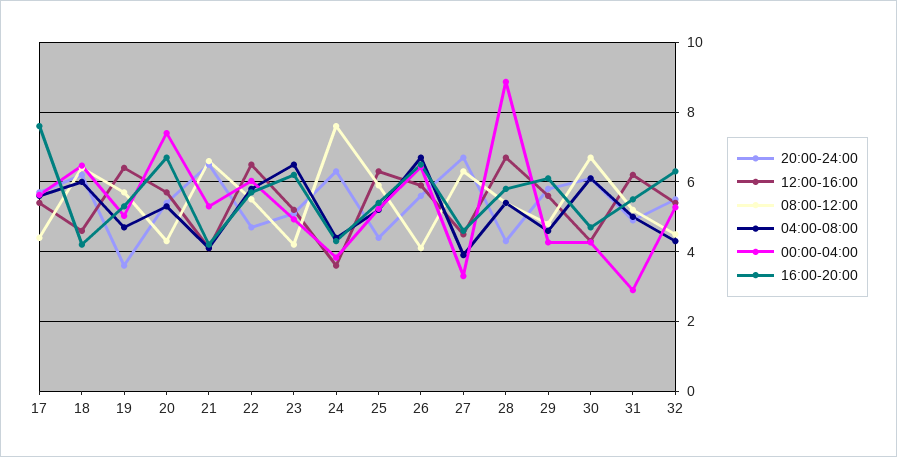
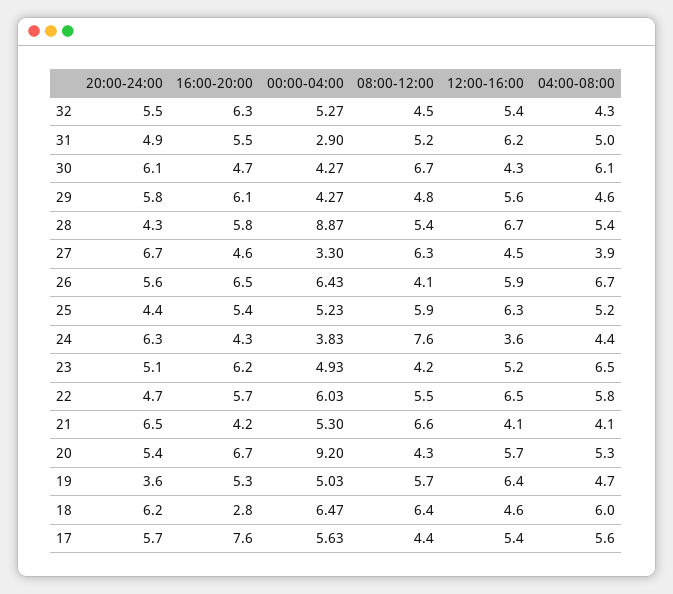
  {
    "20:00-24:00": {
      "17": 5.7,
      "18": 6.2,
      "19": 3.6,
      "20": 5.4,
      "21": 6.5,
      "22": 4.7,
      "23": 5.1,
      "24": 6.3,
      "25": 4.4,
      "26": 5.6,
      "27": 6.7,
      "28": 4.3,
      "29": 5.8,
      "30": 6.1,
      "31": 4.9,
      "32": 5.5
    },
    "12:00-16:00": {
      "17": 5.4,
      "18": 4.6,
      "19": 6.4,
      "20": 5.7,
      "21": 4.1,
      "22": 6.5,
      "23": 5.2,
      "24": 3.6,
      "25": 6.3,
      "26": 5.9,
      "27": 4.5,
      "28": 6.7,
      "29": 5.6,
      "30": 4.3,
      "31": 6.2,
      "32": 5.4
    },
    "08:00-12:00": {
      "17": 4.4,
      "18": 6.4,
      "19": 5.7,
      "20": 4.3,
      "21": 6.6,
      "22": 5.5,
      "23": 4.2,
      "24": 7.6,
      "25": 5.9,
      "26": 4.1,
      "27": 6.3,
      "28": 5.4,
      "29": 4.8,
      "30": 6.7,
      "31": 5.2,
      "32": 4.5
    },
    "04:00-08:00": {
      "17": 5.6,
      "18": 6,
      "19": 4.7,
      "20": 5.3,
      "21": 4.1,
      "22": 5.8,
      "23": 6.5,
      "24": 4.4,
      "25": 5.2,
      "26": 6.7,
      "27": 3.9,
      "28": 5.4,
      "29": 4.6,
      "30": 6.1,
      "31": 5,
      "32": 4.3
    },
    "00:00-04:00": {
      "17": 5.63,
      "18": 6.47,
      "19": 5.03,
-     "20": 7.4,
+     "20": 9.2,
      "21": 5.3,
      "22": 6.03,
      "23": 4.93,
      "24": 3.83,
      "25": 5.23,
      "26": 6.43,
      "27": 3.3,
      "28": 8.87,
      "29": 4.27,
      "30": 4.27,
      "31": 2.9,
      "32": 5.27
    },
    "16:00-20:00": {
      "17": 7.6,
-     "18": 4.2,
+     "18": 2.8,
      "19": 5.3,
      "20": 6.7,
      "21": 4.2,
      "22": 5.7,
      "23": 6.2,
      "24": 4.3,
      "25": 5.4,
      "26": 6.5,
      "27": 4.6,
      "28": 5.8,
      "29": 6.1,
      "30": 4.7,
      "31": 5.5,
      "32": 6.3
    }
  }

